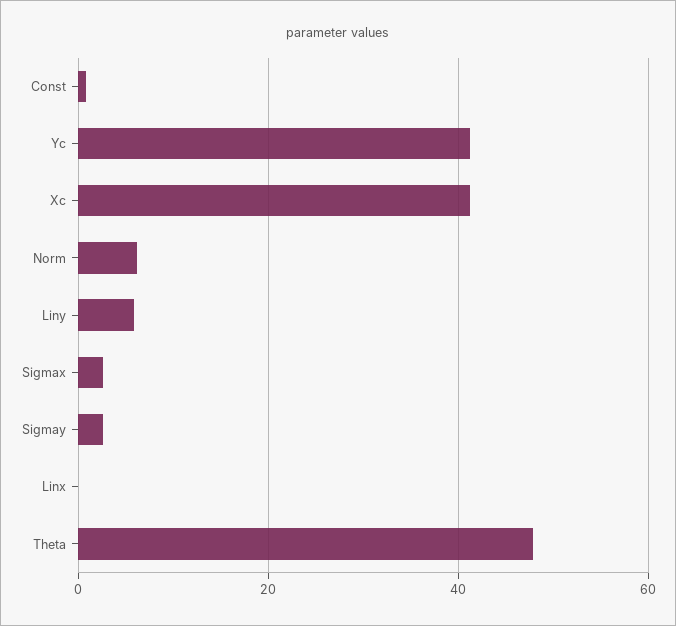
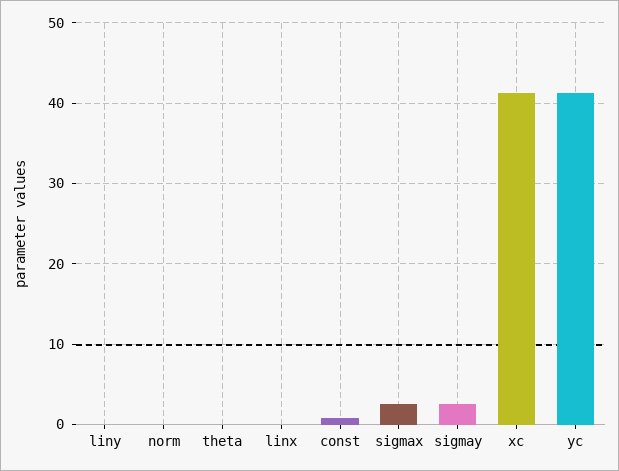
  {
    "Const": 1,
    "Yc": 41,
    "Xc": 41,
-   "Norm": 6,
+   "Norm": 0,
-   "Liny": 6,
+   "Liny": 0,
    "Sigmax": 3,
    "Sigmay": 3,
    "Linx": 0,
-   "Theta": 48
+   "Theta": 0
  }

